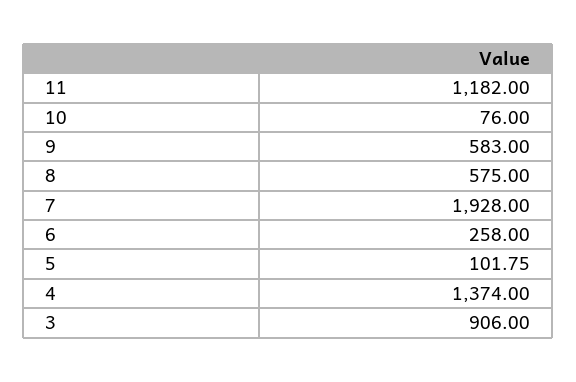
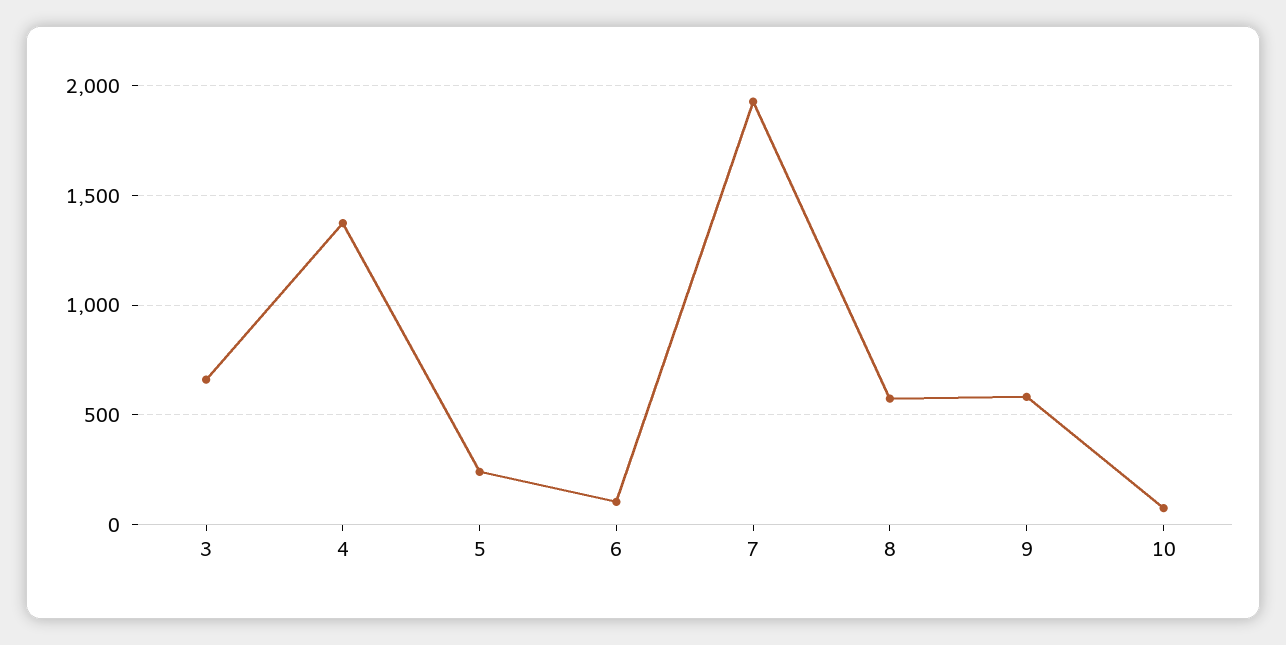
  {
-   "11": 1182,
    "10": 76,
    "9": 583,
    "8": 575,
    "7": 1928,
-   "6": 258,
+   "6": 100,
-   "5": 101.75,
+   "5": 250,
    "4": 1374,
-   "3": 906
+   "3": 650
  }

